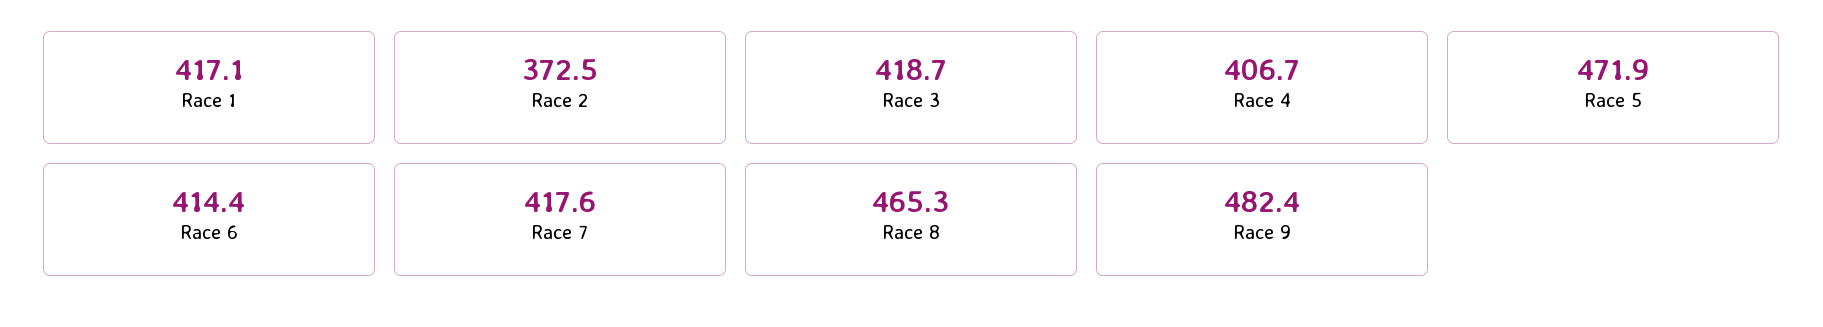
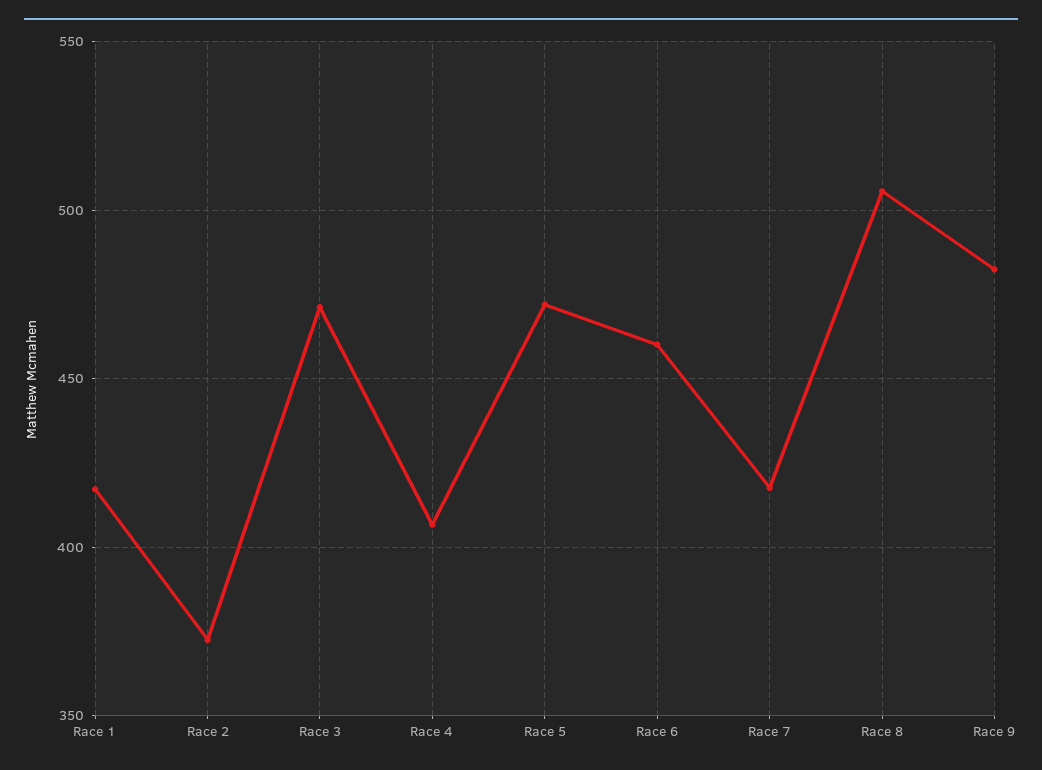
  {
    "Race 1": 417.1,
    "Race 2": 372.5,
-   "Race 3": 418.7,
+   "Race 3": 470,
    "Race 4": 406.7,
    "Race 5": 471.9,
-   "Race 6": 414.4,
+   "Race 6": 460,
    "Race 7": 417.6,
-   "Race 8": 465.3,
+   "Race 8": 505,
    "Race 9": 482.4
  }

